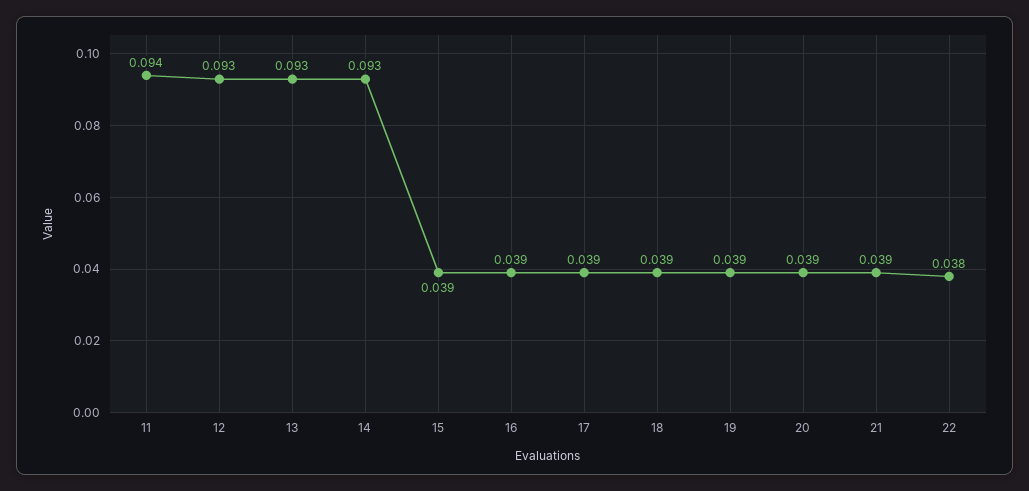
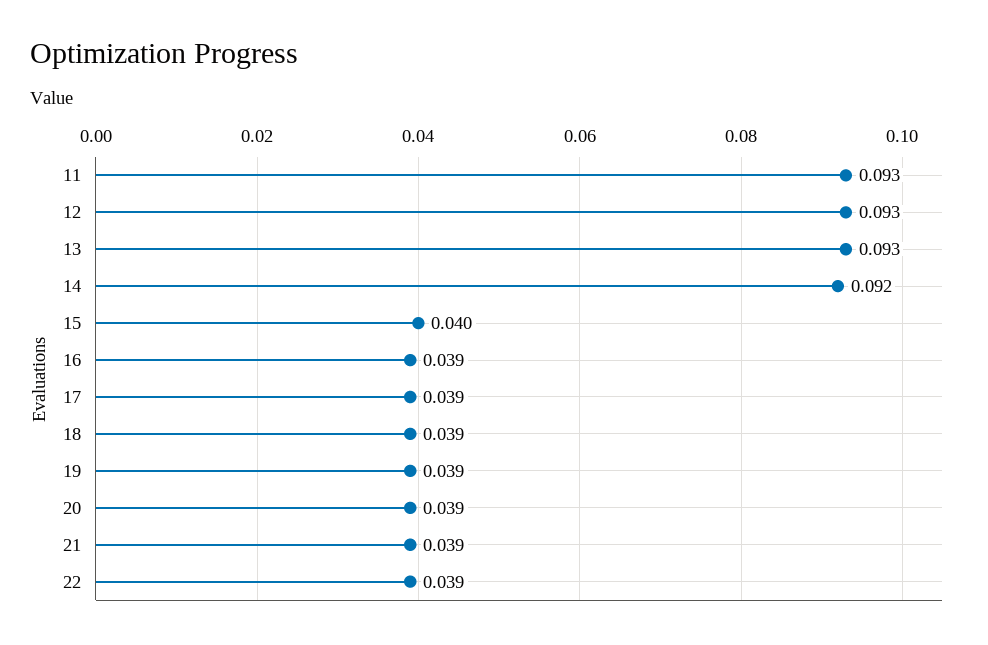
  {
-   "11": 0.094,
+   "11": 0.093,
    "12": 0.093,
    "13": 0.093,
-   "14": 0.093,
+   "14": 0.092,
-   "15": 0.039,
+   "15": 0.04,
    "16": 0.039,
    "17": 0.039,
    "18": 0.039,
    "19": 0.039,
    "20": 0.039,
    "21": 0.039,
-   "22": 0.038
+   "22": 0.039
  }

